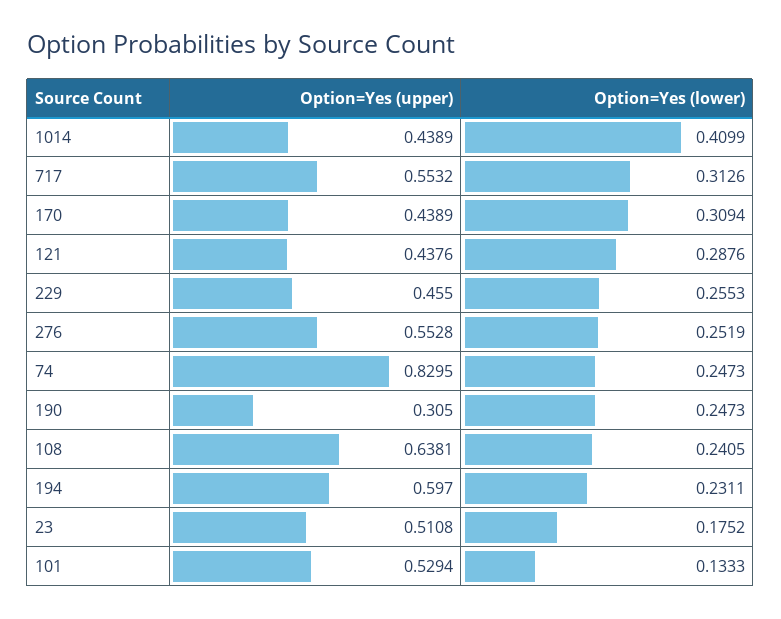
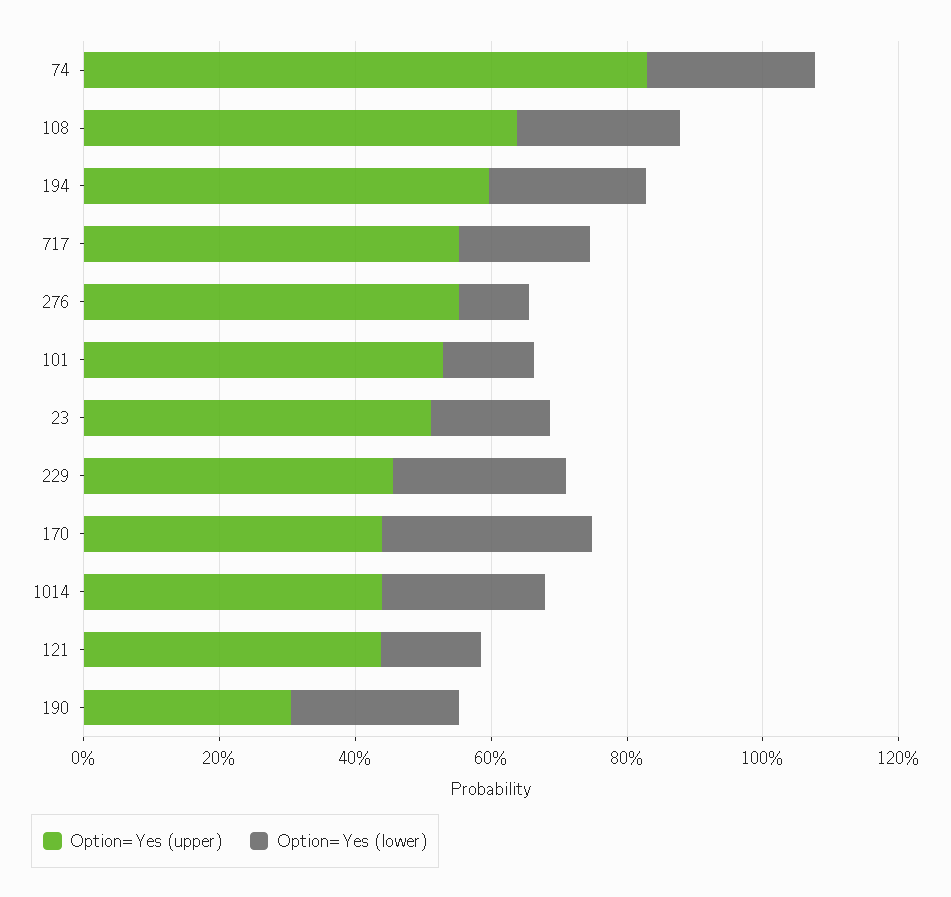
  {
    "Option=Yes (upper)": {
      "1014": 0.4389,
      "717": 0.5532,
      "170": 0.4389,
      "121": 0.4376,
      "229": 0.455,
      "276": 0.5528,
      "74": 0.8295,
      "190": 0.305,
      "108": 0.6381,
      "194": 0.597,
      "23": 0.5108,
      "101": 0.5294
    },
    "Option=Yes (lower)": {
-     "1014": 0.4099,
+     "1014": 0.25,
-     "717": 0.3126,
+     "717": 0.2,
      "170": 0.3094,
-     "121": 0.2876,
+     "121": 0.15,
      "229": 0.2553,
-     "276": 0.2519,
+     "276": 0.1,
      "74": 0.2473,
      "190": 0.2473,
      "108": 0.2405,
      "194": 0.2311,
      "23": 0.1752,
      "101": 0.1333
    }
  }

